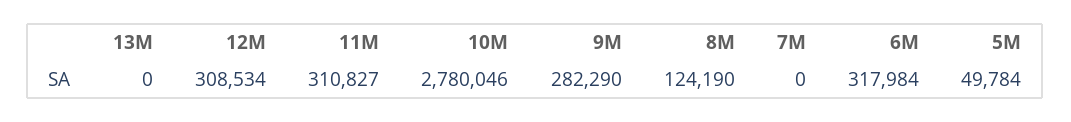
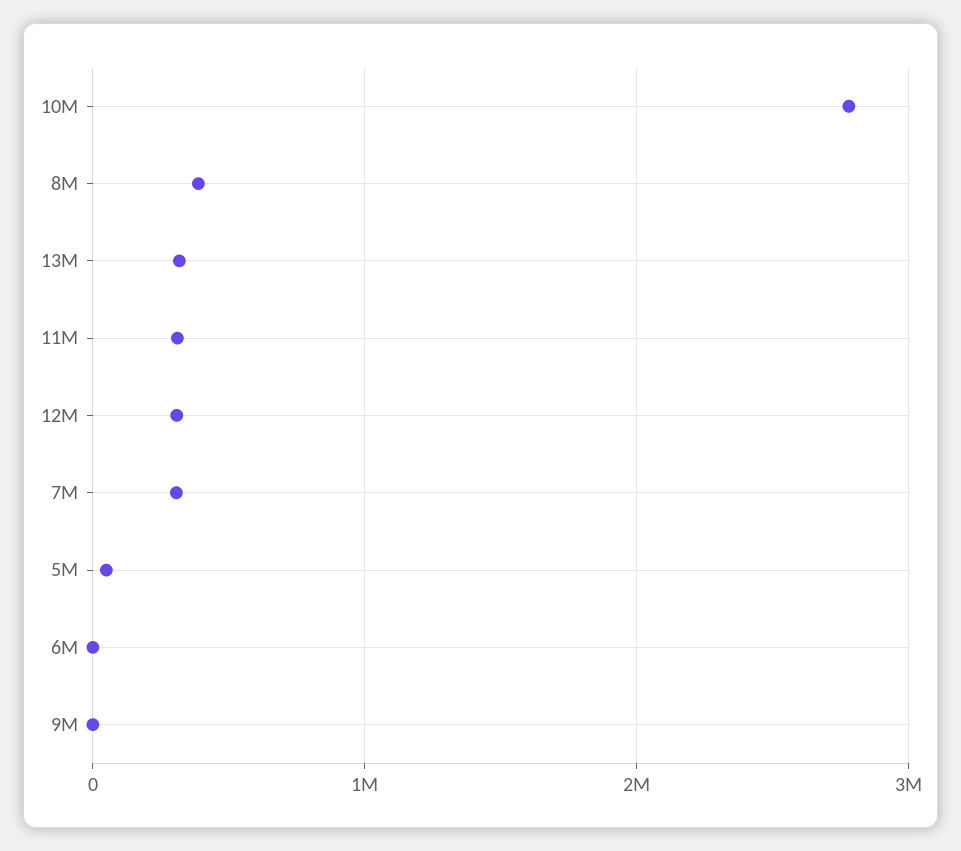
  {
-   "13M": 0,
+   "13M": 300000,
    "12M": 308534,
    "11M": 310827,
    "10M": 2780046,
-   "9M": 282290,
+   "9M": 0,
-   "8M": 124190,
+   "8M": 400000,
-   "7M": 0,
+   "7M": 300000,
-   "6M": 317984,
+   "6M": 0,
    "5M": 49784
  }

